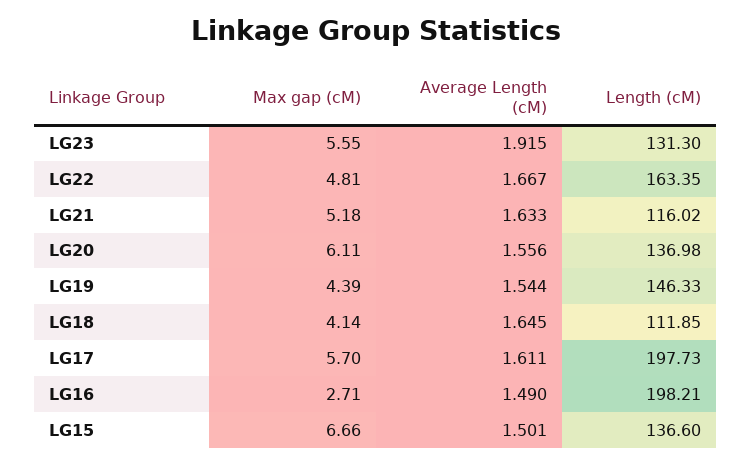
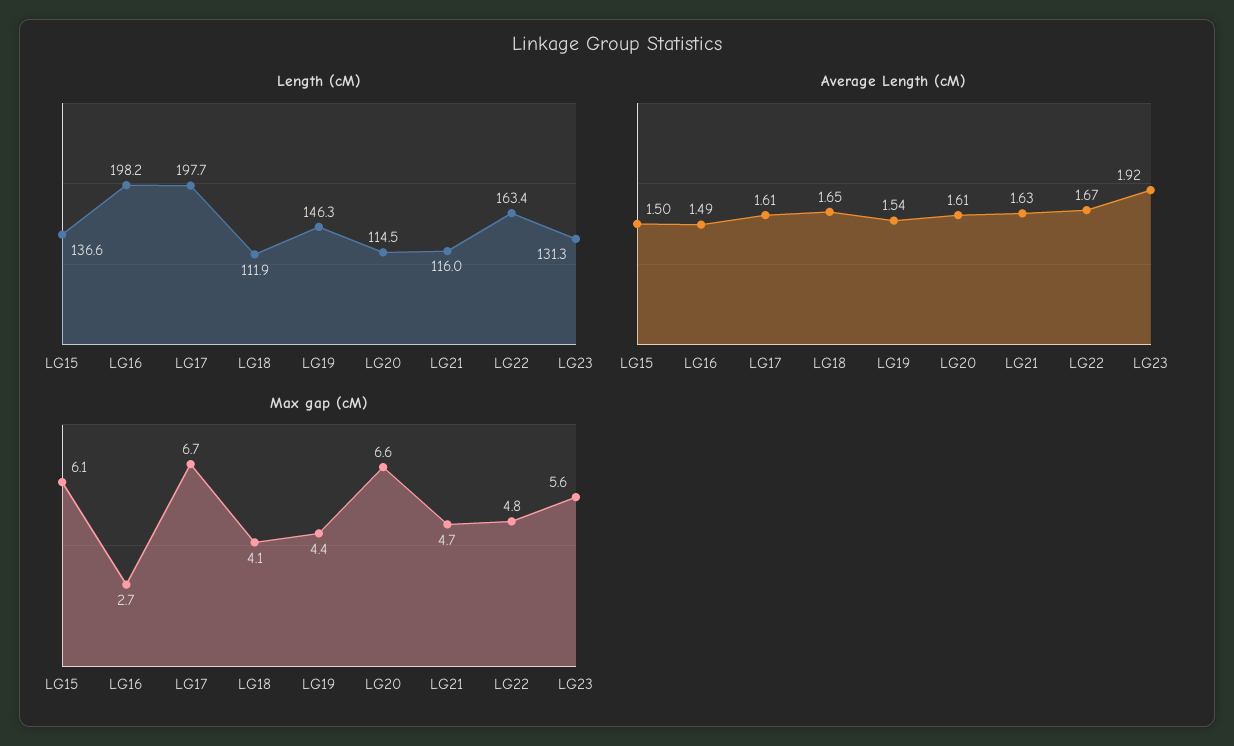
  {
    "Max gap (cM)": {
      "LG23": 5.55,
      "LG22": 4.81,
-     "LG21": 5.18,
+     "LG21": 4.7,
-     "LG20": 6.11,
+     "LG20": 6.6,
      "LG19": 4.39,
      "LG18": 4.14,
-     "LG17": 5.7,
+     "LG17": 6.7,
      "LG16": 2.71,
-     "LG15": 6.66
+     "LG15": 6.1
    },
    "Average Length (cM)": {
      "LG23": 1.915,
      "LG22": 1.667,
      "LG21": 1.633,
-     "LG20": 1.556,
+     "LG20": 1.61,
      "LG19": 1.544,
      "LG18": 1.645,
      "LG17": 1.611,
      "LG16": 1.49,
      "LG15": 1.501
    },
    "Length (cM)": {
      "LG23": 131.3,
      "LG22": 163.35,
      "LG21": 116.02,
-     "LG20": 136.98,
+     "LG20": 114.5,
      "LG19": 146.33,
      "LG18": 111.85,
      "LG17": 197.73,
      "LG16": 198.21,
      "LG15": 136.6
    }
  }

